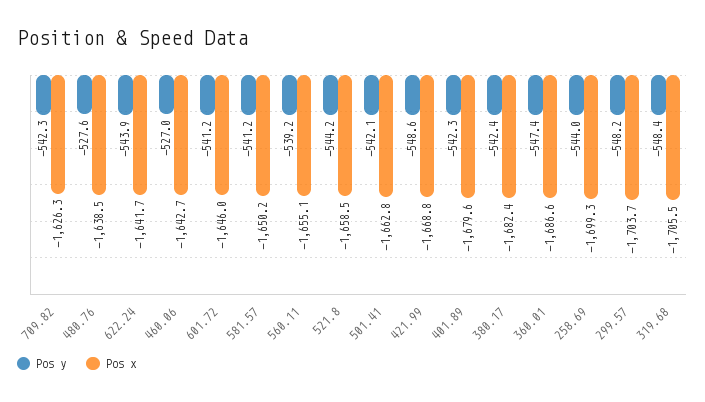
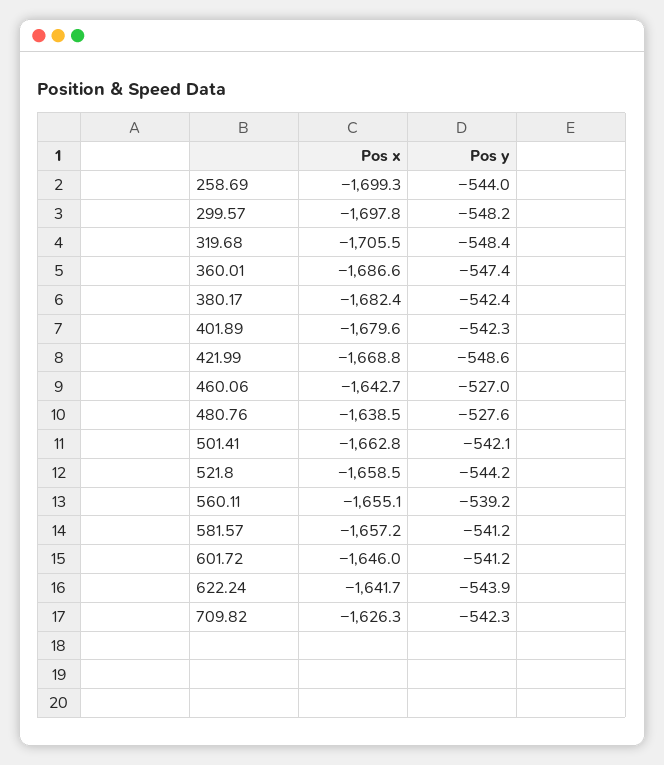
  {
    "Pos y": {
      "709.82": -542.3,
      "480.76": -527.6,
      "622.24": -543.9,
      "460.06": -527,
      "601.72": -541.2,
      "581.57": -541.2,
      "560.11": -539.2,
      "521.8": -544.2,
      "501.41": -542.1,
      "421.99": -548.6,
      "401.89": -542.3,
      "380.17": -542.4,
      "360.01": -547.4,
      "258.69": -544,
      "299.57": -548.2,
      "319.68": -548.4
    },
    "Pos x": {
      "709.82": -1626.3,
      "480.76": -1638.5,
      "622.24": -1641.7,
      "460.06": -1642.7,
      "601.72": -1646,
-     "581.57": -1650.2,
+     "581.57": -1657.2,
      "560.11": -1655.1,
      "521.8": -1658.5,
      "501.41": -1662.8,
      "421.99": -1668.8,
      "401.89": -1679.6,
      "380.17": -1682.4,
      "360.01": -1686.6,
      "258.69": -1699.3,
-     "299.57": -1703.7,
+     "299.57": -1697.8,
      "319.68": -1705.5
    }
  }

